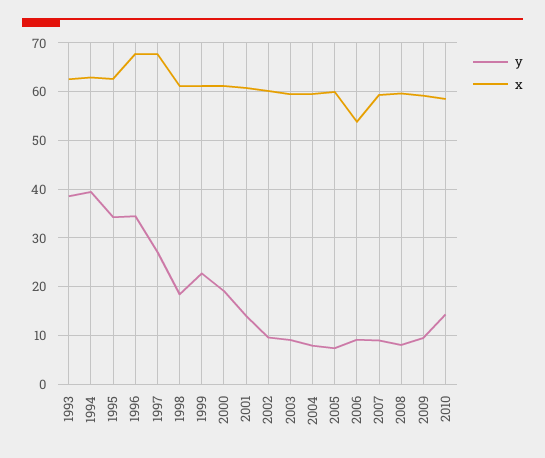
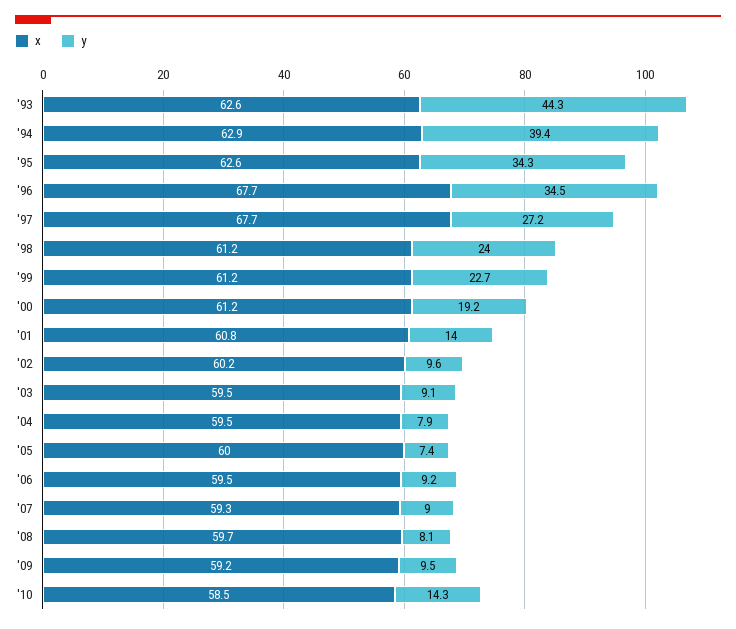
  {
    "y": {
-     "1993": 38,
+     "1993": 44.3,
      "1994": 39.4,
      "1995": 34.3,
      "1996": 34.5,
      "1997": 27.2,
-     "1998": 18,
+     "1998": 24,
      "1999": 22.7,
      "2000": 19.2,
      "2001": 14,
      "2002": 9.6,
      "2003": 9.1,
      "2004": 7.9,
      "2005": 7.4,
      "2006": 9.2,
      "2007": 9,
      "2008": 8.1,
      "2009": 9.5,
      "2010": 14.3
    },
    "x": {
      "1993": 62.6,
      "1994": 62.9,
      "1995": 62.6,
      "1996": 67.7,
      "1997": 67.7,
      "1998": 61.2,
      "1999": 61.2,
      "2000": 61.2,
      "2001": 60.8,
      "2002": 60.2,
      "2003": 59.5,
      "2004": 59.5,
      "2005": 60,
-     "2006": 54,
+     "2006": 59.5,
      "2007": 59.3,
      "2008": 59.7,
      "2009": 59.2,
      "2010": 58.5
    }
  }

